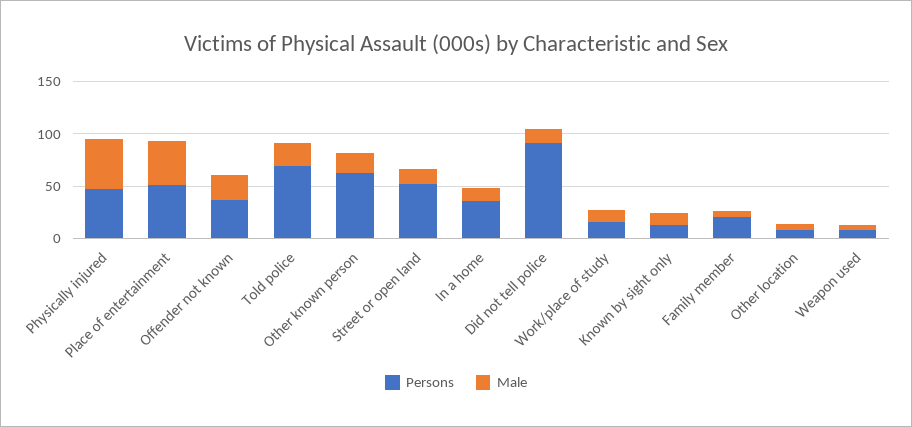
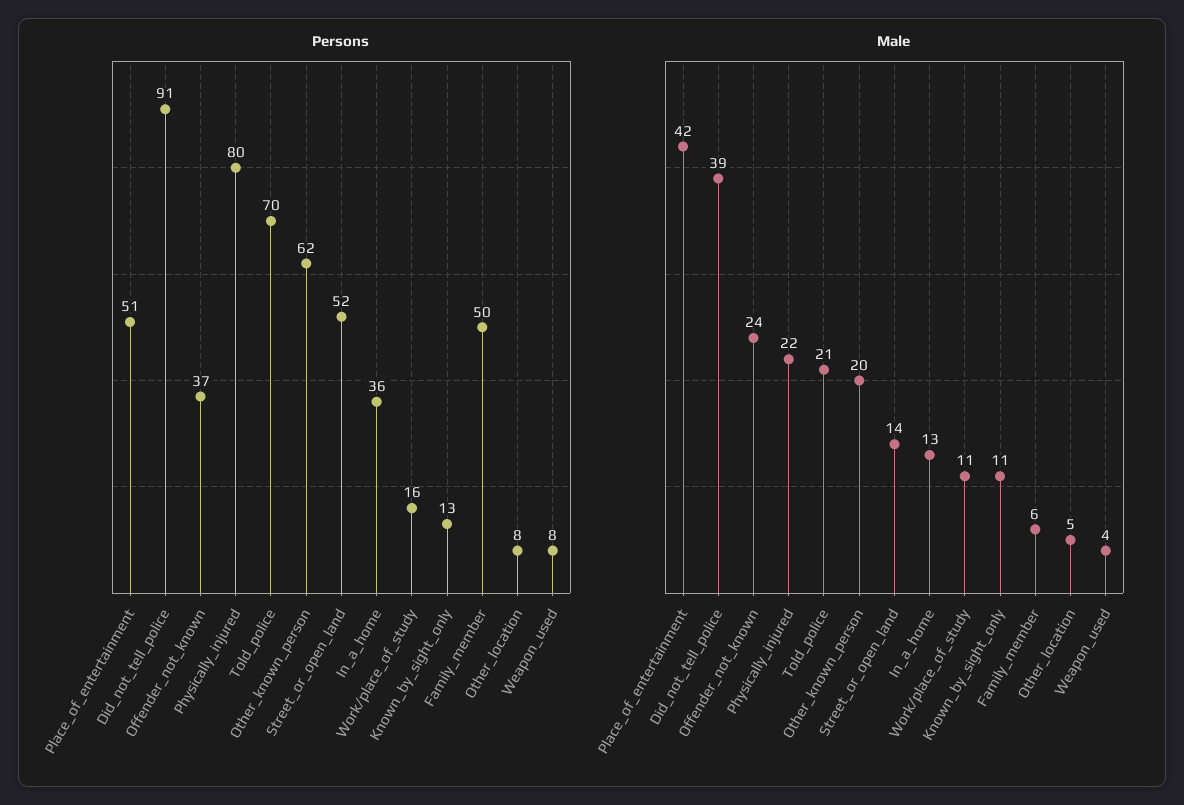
  {
    "Persons": {
-     "Physically injured": 50,
+     "Physically injured": 80,
      "Place of entertainment": 51,
      "Offender not known": 37,
      "Told police": 70,
      "Other known person": 62,
      "Street or open land": 52,
      "In a home": 36,
      "Did not tell police": 91,
      "Work/place of study": 16,
      "Known by sight only": 13,
-     "Family member": 20,
+     "Family member": 50,
      "Other location": 8,
      "Weapon used": 8
    },
    "Male": {
-     "Physically injured": 50,
+     "Physically injured": 22,
      "Place of entertainment": 42,
      "Offender not known": 24,
      "Told police": 21,
      "Other known person": 20,
      "Street or open land": 14,
      "In a home": 13,
-     "Did not tell police": 10,
+     "Did not tell police": 39,
      "Work/place of study": 11,
      "Known by sight only": 11,
      "Family member": 6,
      "Other location": 5,
      "Weapon used": 4
    }
  }

